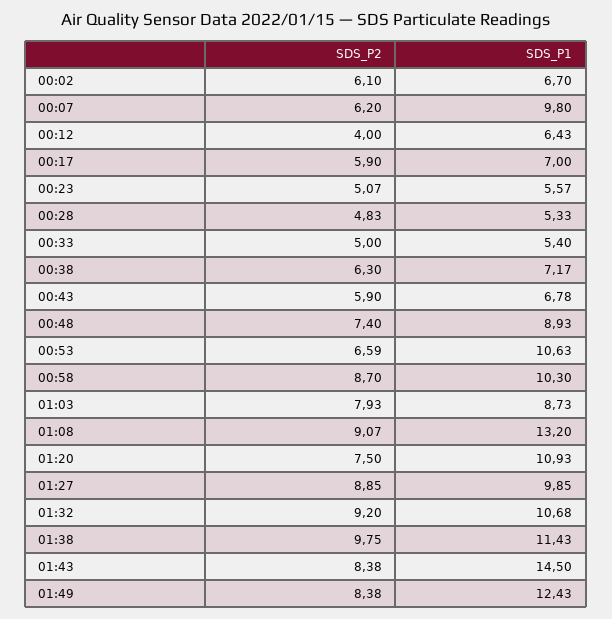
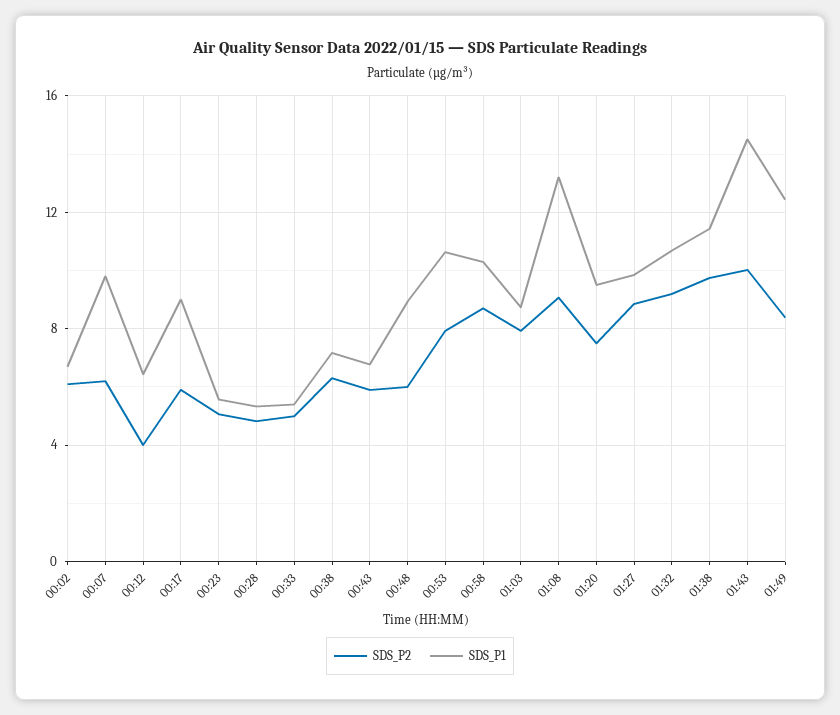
  {
    "SDS_P2": {
      "00:02": 6.1,
      "00:07": 6.2,
      "00:12": 4,
      "00:17": 5.9,
      "00:23": 5.07,
      "00:28": 4.83,
      "00:33": 5,
      "00:38": 6.3,
      "00:43": 5.9,
-     "00:48": 7.4,
+     "00:48": 6,
-     "00:53": 6.59,
+     "00:53": 8,
      "00:58": 8.7,
      "01:03": 7.93,
      "01:08": 9.07,
      "01:20": 7.5,
      "01:27": 8.85,
      "01:32": 9.2,
      "01:38": 9.75,
-     "01:43": 8.38,
+     "01:43": 10,
      "01:49": 8.38
    },
    "SDS_P1": {
      "00:02": 6.7,
      "00:07": 9.8,
      "00:12": 6.43,
-     "00:17": 7,
+     "00:17": 9,
      "00:23": 5.57,
      "00:28": 5.33,
      "00:33": 5.4,
      "00:38": 7.17,
      "00:43": 6.78,
      "00:48": 8.93,
      "00:53": 10.63,
      "00:58": 10.3,
      "01:03": 8.73,
      "01:08": 13.2,
-     "01:20": 10.93,
+     "01:20": 9.5,
      "01:27": 9.85,
      "01:32": 10.68,
      "01:38": 11.43,
      "01:43": 14.5,
      "01:49": 12.43
    }
  }

